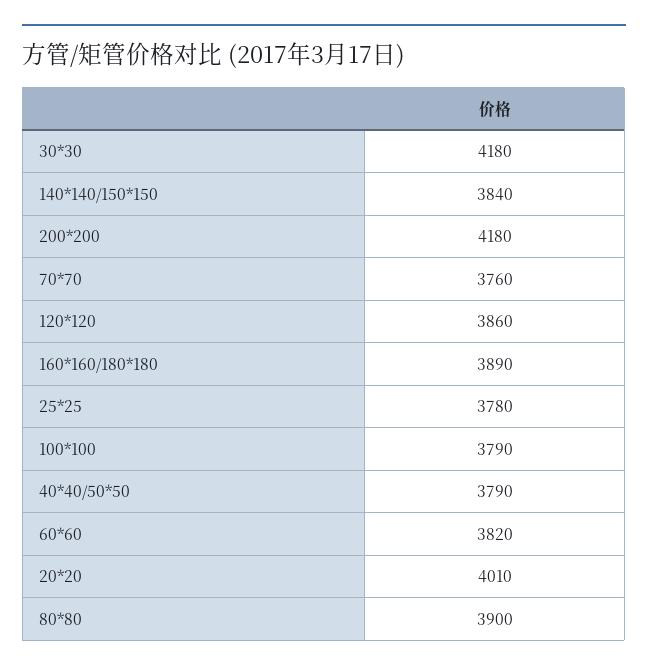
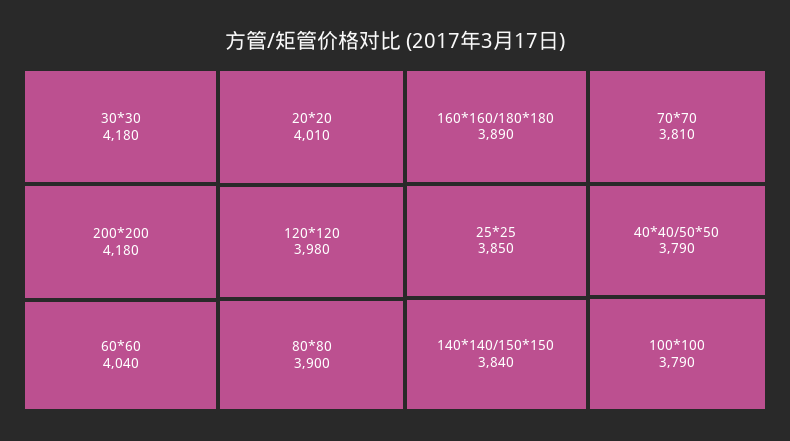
  {
    "30*30": 4180,
    "140*140/150*150": 3840,
    "200*200": 4180,
-   "70*70": 3760,
+   "70*70": 3810,
-   "120*120": 3860,
+   "120*120": 3980,
    "160*160/180*180": 3890,
-   "25*25": 3780,
+   "25*25": 3850,
    "100*100": 3790,
    "40*40/50*50": 3790,
-   "60*60": 3820,
+   "60*60": 4040,
    "20*20": 4010,
    "80*80": 3900
  }

